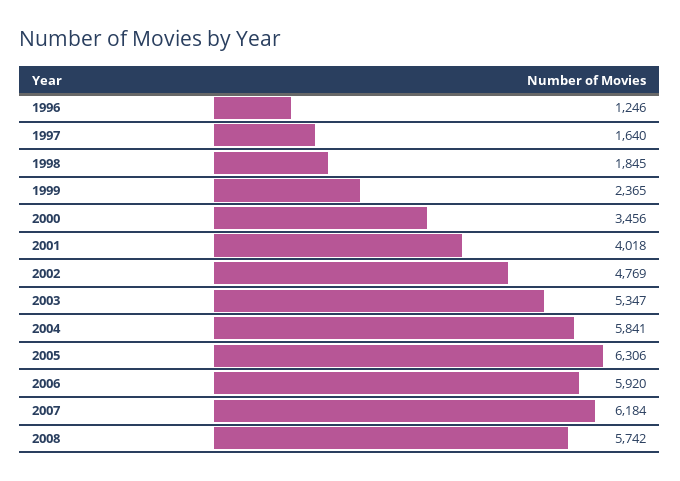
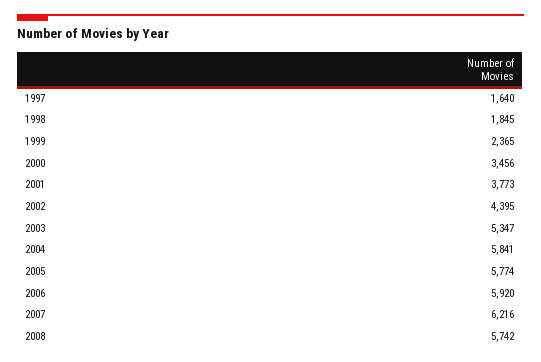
  {
-   "1996": 1246,
    "1997": 1640,
    "1998": 1845,
    "1999": 2365,
    "2000": 3456,
-   "2001": 4018,
+   "2001": 3773,
-   "2002": 4769,
+   "2002": 4395,
    "2003": 5347,
    "2004": 5841,
-   "2005": 6306,
+   "2005": 5774,
    "2006": 5920,
-   "2007": 6184,
+   "2007": 6216,
    "2008": 5742
  }

